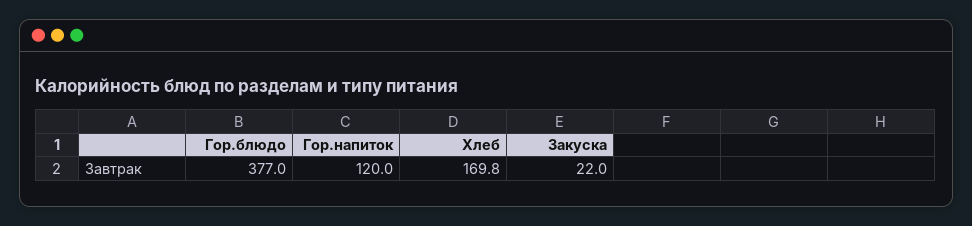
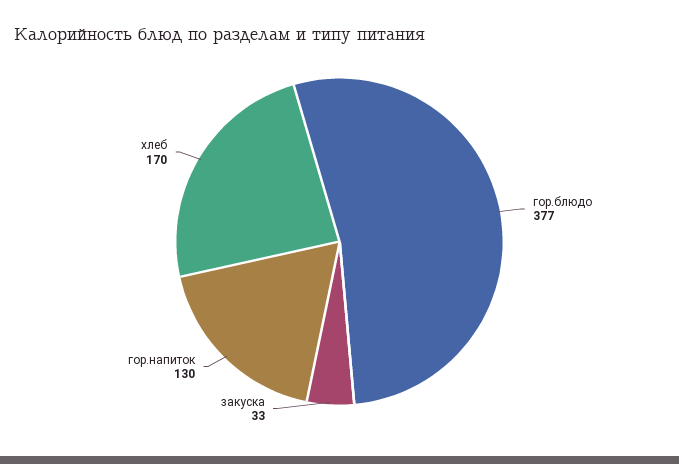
  {
    "Гор.блюдо": 377,
-   "Гор.напиток": 120,
+   "Гор.напиток": 130,
    "Хлеб": 169.8,
-   "Закуска": 22
+   "Закуска": 33
  }

